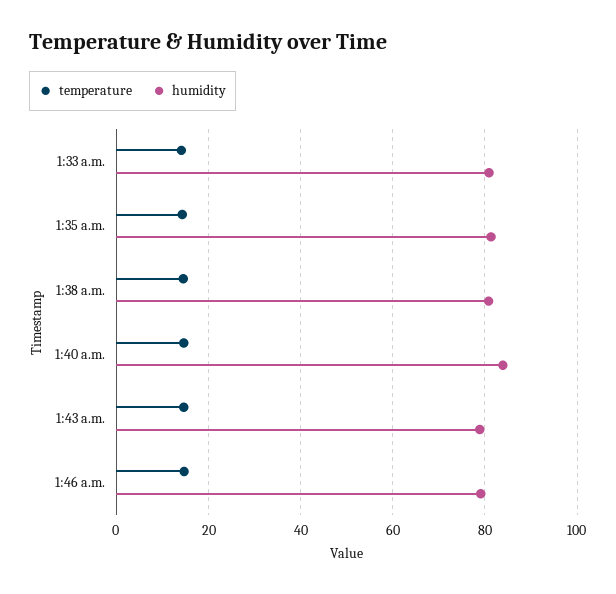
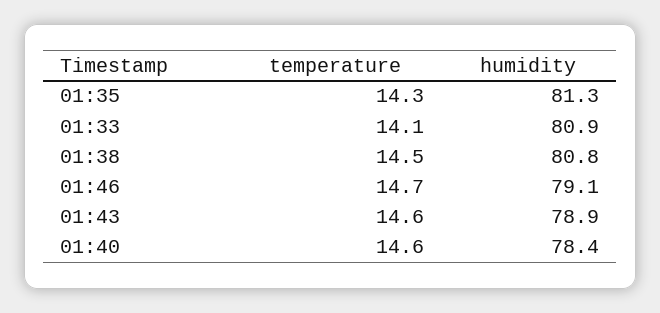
  {
    "temperature": {
      "1:33 a.m.": 14.1,
      "1:35 a.m.": 14.3,
      "1:38 a.m.": 14.5,
      "1:40 a.m.": 14.6,
      "1:43 a.m.": 14.6,
      "1:46 a.m.": 14.7
    },
    "humidity": {
      "1:33 a.m.": 80.9,
      "1:35 a.m.": 81.3,
      "1:38 a.m.": 80.8,
-     "1:40 a.m.": 84,
+     "1:40 a.m.": 78.4,
      "1:43 a.m.": 78.9,
      "1:46 a.m.": 79.1
    }
  }

